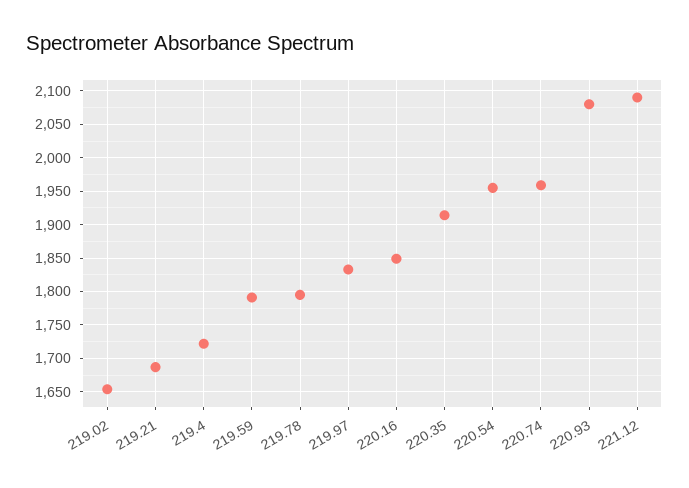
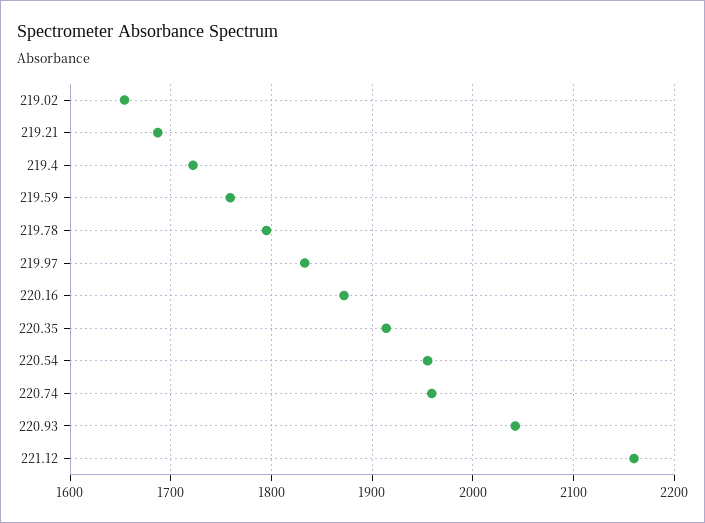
  {
    "219.02": 1650,
    "219.21": 1690,
    "219.4": 1720,
-   "219.59": 1790,
+   "219.59": 1760,
    "219.78": 1800,
    "219.97": 1830,
-   "220.16": 1850,
+   "220.16": 1870,
    "220.35": 1910,
    "220.54": 1960,
    "220.74": 1960,
-   "220.93": 2080,
+   "220.93": 2040,
-   "221.12": 2090
+   "221.12": 2160
  }

